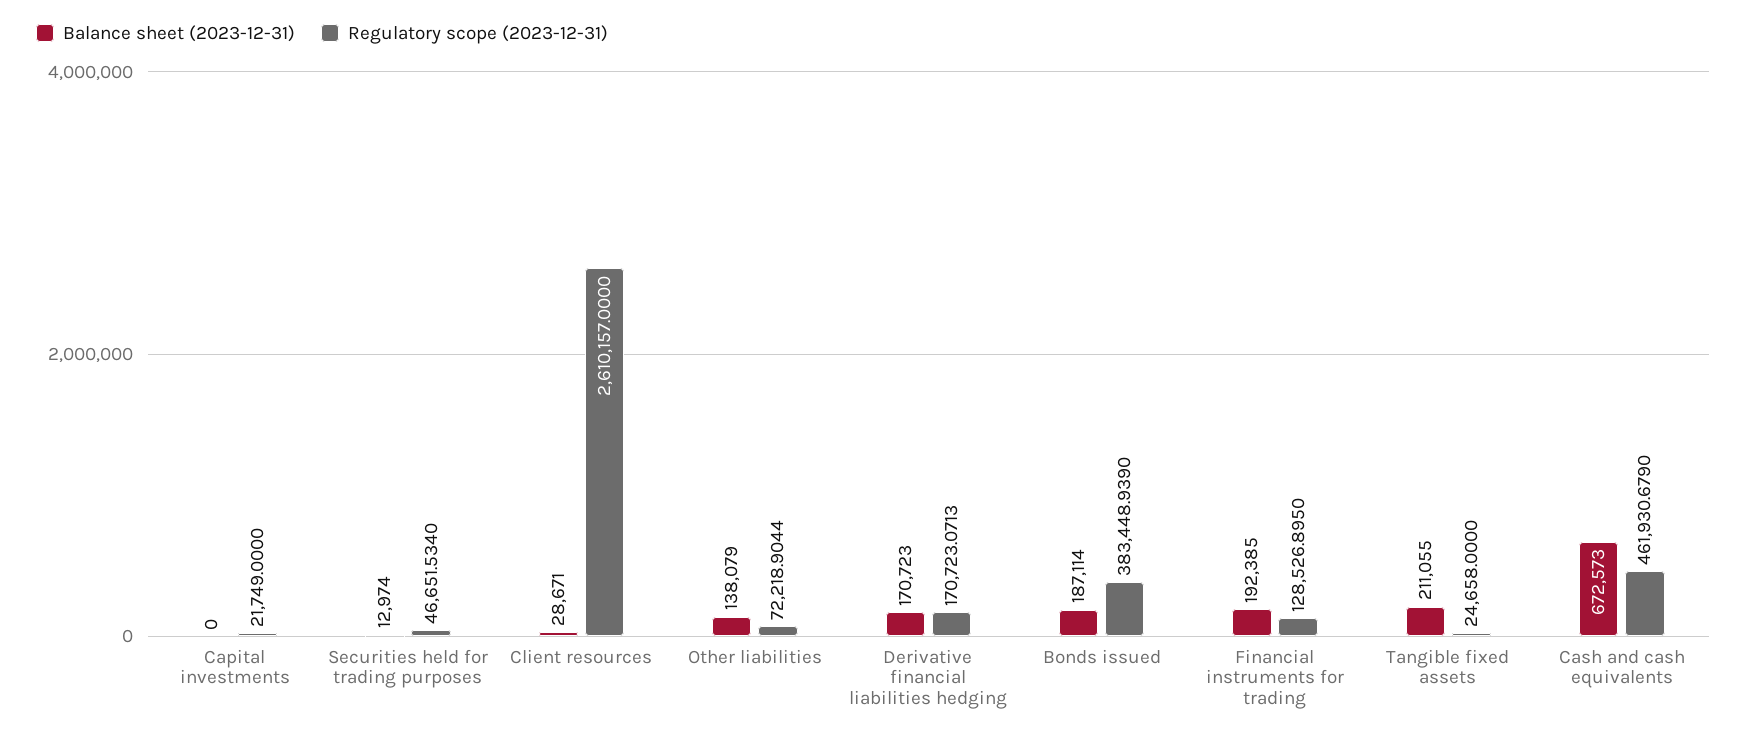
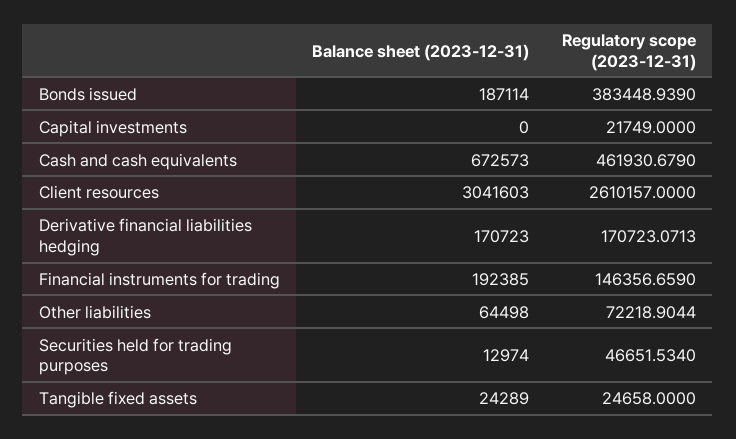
  {
    "Balance sheet (2023-12-31)": {
      "Capital investments": 0,
      "Securities held for trading purposes": 12974,
-     "Client resources": 28671,
+     "Client resources": 3041603,
-     "Other liabilities": 138079,
+     "Other liabilities": 64498,
      "Derivative financial liabilities hedging": 170723,
      "Bonds issued": 187114,
      "Financial instruments for trading": 192385,
-     "Tangible fixed assets": 211055,
+     "Tangible fixed assets": 24289,
      "Cash and cash equivalents": 672573
    },
    "Regulatory scope (2023-12-31)": {
      "Capital investments": 21749,
      "Securities held for trading purposes": 46651.534,
      "Client resources": 2610157,
      "Other liabilities": 72218.9044,
      "Derivative financial liabilities hedging": 170723.0713,
      "Bonds issued": 383448.939,
-     "Financial instruments for trading": 128526.895,
+     "Financial instruments for trading": 146356.659,
      "Tangible fixed assets": 24658,
      "Cash and cash equivalents": 461930.679
    }
  }

